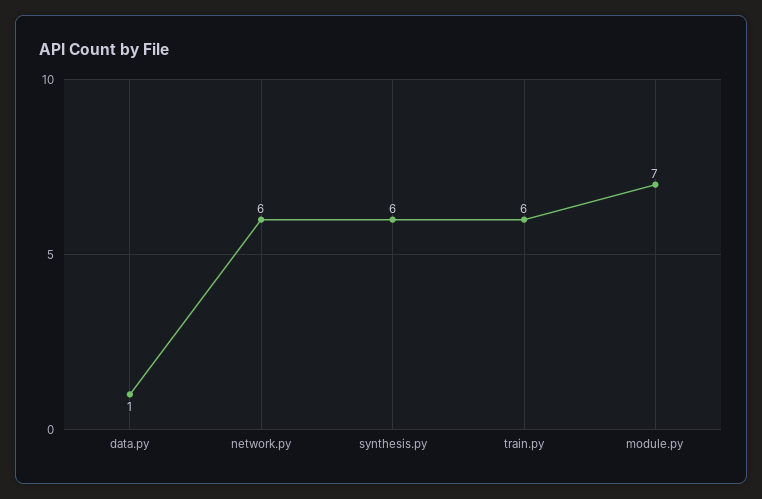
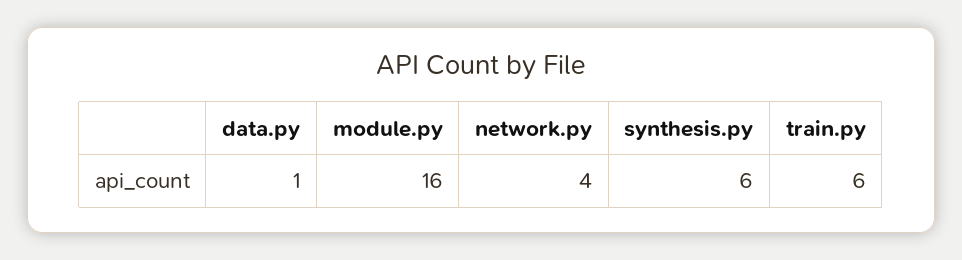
  {
    "data.py": 1,
-   "network.py": 6,
+   "network.py": 4,
    "synthesis.py": 6,
    "train.py": 6,
-   "module.py": 7
+   "module.py": 16
  }

